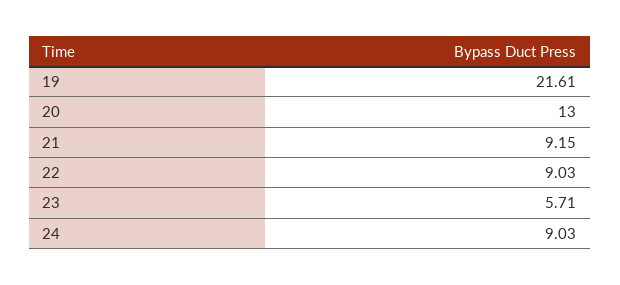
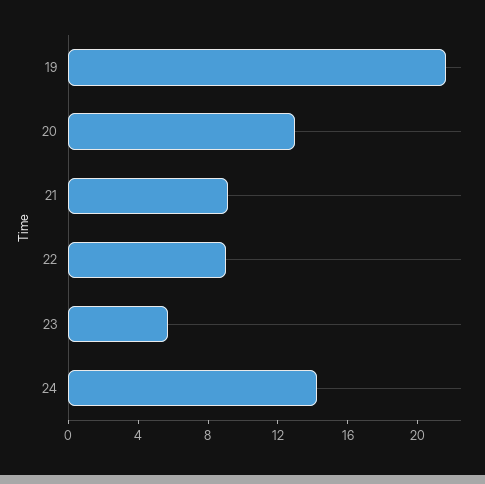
  {
    "19": 21.61,
    "20": 13,
    "21": 9.15,
    "22": 9.03,
    "23": 5.71,
-   "24": 9.03
+   "24": 14
  }

